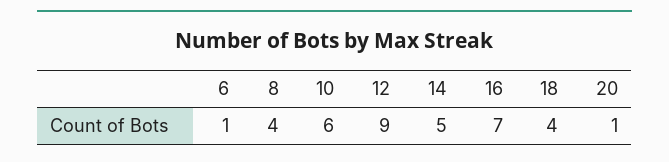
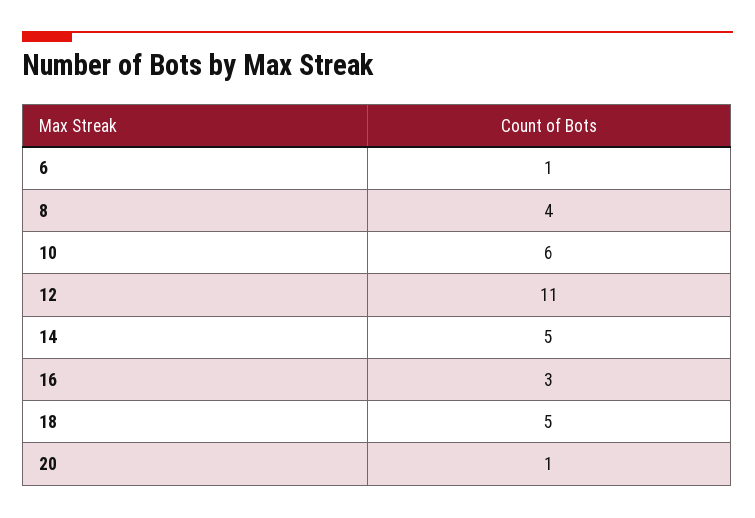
  {
    "6": 1,
    "8": 4,
    "10": 6,
-   "12": 9,
+   "12": 11,
    "14": 5,
-   "16": 7,
+   "16": 3,
-   "18": 4,
+   "18": 5,
    "20": 1
  }

